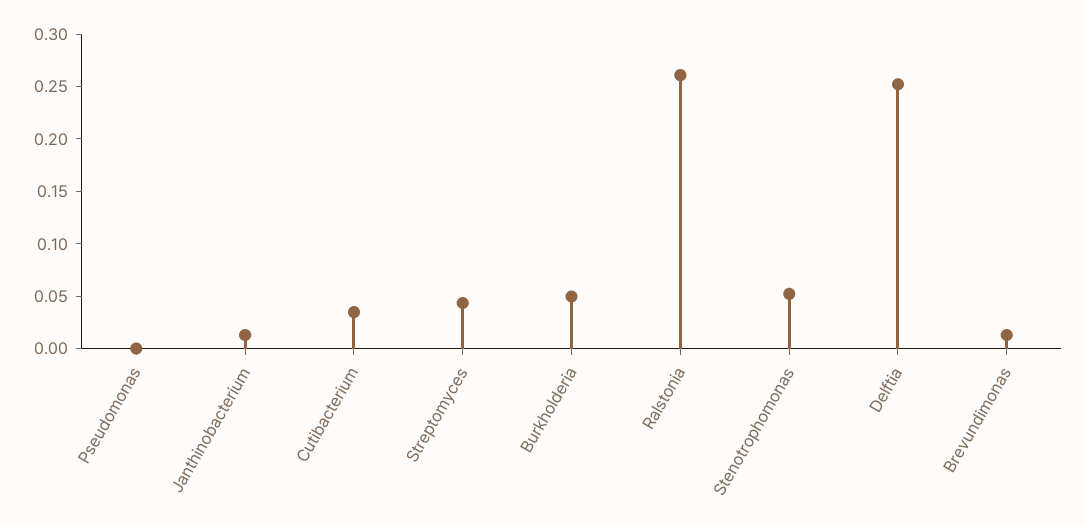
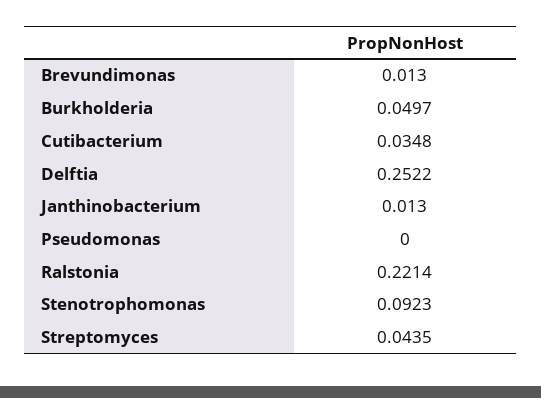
  {
    "Pseudomonas": 0,
    "Janthinobacterium": 0.013,
    "Cutibacterium": 0.0348,
    "Streptomyces": 0.0435,
    "Burkholderia": 0.0497,
-   "Ralstonia": 0.26,
+   "Ralstonia": 0.2214,
-   "Stenotrophomonas": 0.05,
+   "Stenotrophomonas": 0.0923,
    "Delftia": 0.2522,
    "Brevundimonas": 0.013
  }

